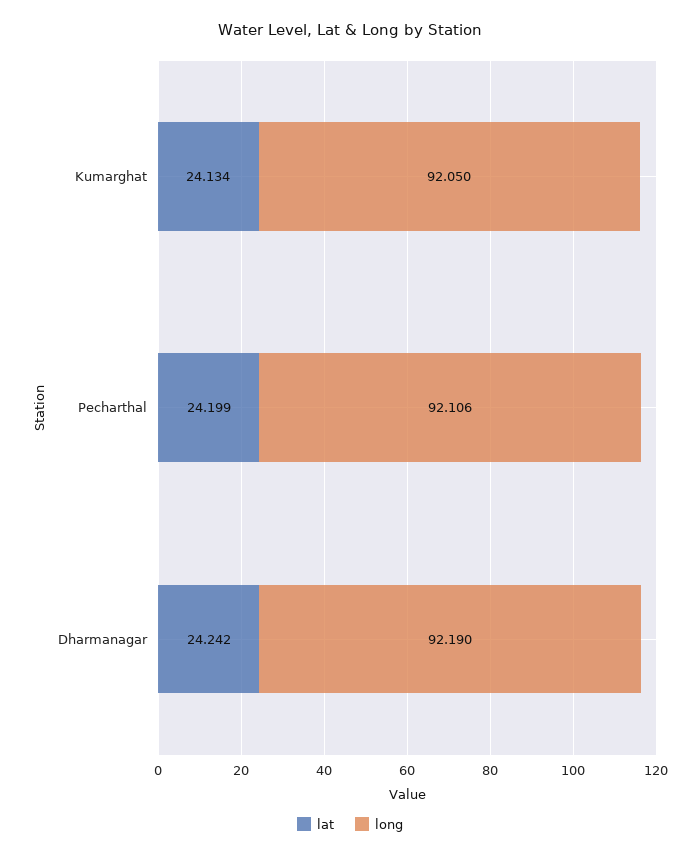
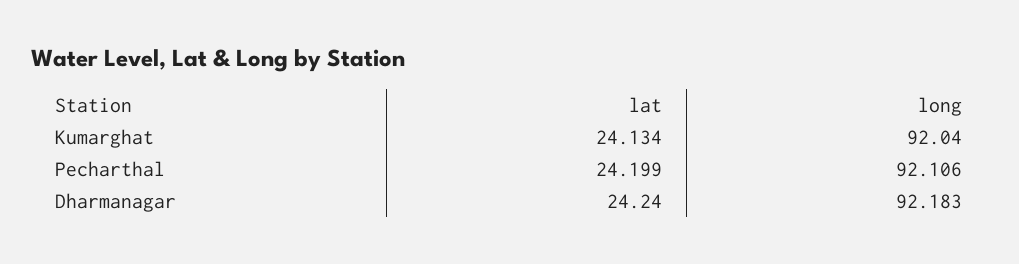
  {
    "lat": {
      "Kumarghat": 24.134,
      "Pecharthal": 24.199,
-     "Dharmanagar": 24.242
+     "Dharmanagar": 24.24
    },
    "long": {
-     "Kumarghat": 92.05,
+     "Kumarghat": 92.04,
      "Pecharthal": 92.106,
-     "Dharmanagar": 92.19
+     "Dharmanagar": 92.183
    }
  }

